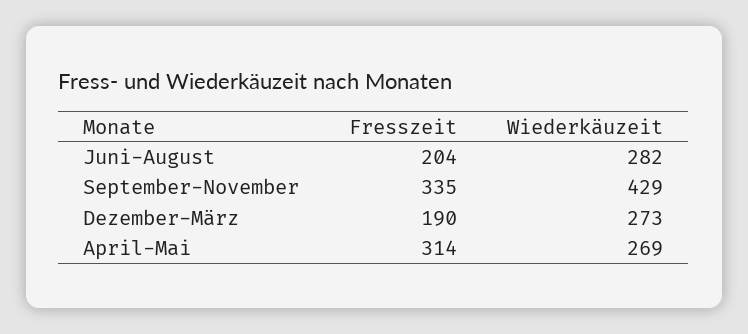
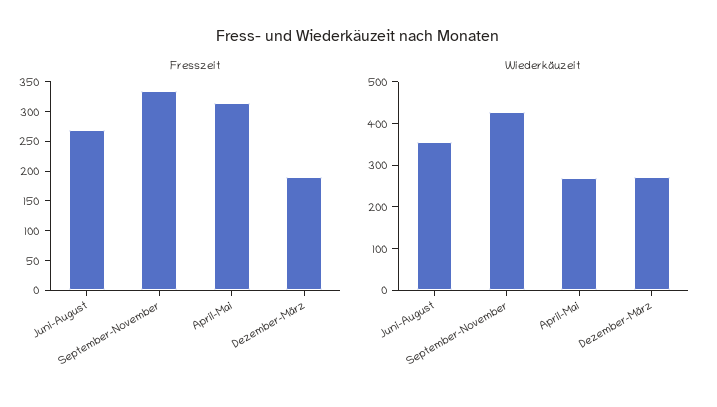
  {
    "Fresszeit": {
-     "Juni-August": 204,
+     "Juni-August": 275,
      "September-November": 335,
      "Dezember-März": 190,
      "April-Mai": 314
    },
    "Wiederkäuzeit": {
-     "Juni-August": 282,
+     "Juni-August": 360,
      "September-November": 429,
      "Dezember-März": 273,
      "April-Mai": 269
    }
  }

